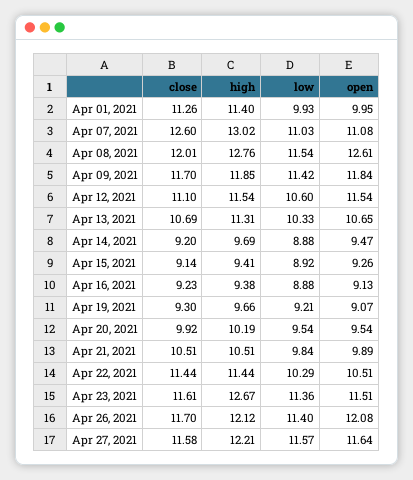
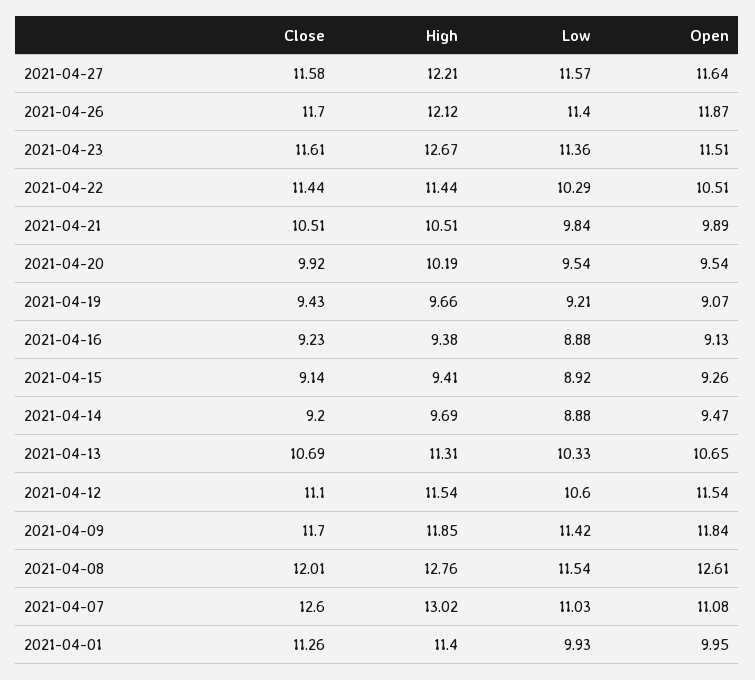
  {
    "close": {
      "Apr 01, 2021": 11.26,
      "Apr 07, 2021": 12.6,
      "Apr 08, 2021": 12.01,
      "Apr 09, 2021": 11.7,
      "Apr 12, 2021": 11.1,
      "Apr 13, 2021": 10.69,
      "Apr 14, 2021": 9.2,
      "Apr 15, 2021": 9.14,
      "Apr 16, 2021": 9.23,
-     "Apr 19, 2021": 9.3,
+     "Apr 19, 2021": 9.43,
      "Apr 20, 2021": 9.92,
      "Apr 21, 2021": 10.51,
      "Apr 22, 2021": 11.44,
      "Apr 23, 2021": 11.61,
      "Apr 26, 2021": 11.7,
      "Apr 27, 2021": 11.58
    },
    "high": {
      "Apr 01, 2021": 11.4,
      "Apr 07, 2021": 13.02,
      "Apr 08, 2021": 12.76,
      "Apr 09, 2021": 11.85,
      "Apr 12, 2021": 11.54,
      "Apr 13, 2021": 11.31,
      "Apr 14, 2021": 9.69,
      "Apr 15, 2021": 9.41,
      "Apr 16, 2021": 9.38,
      "Apr 19, 2021": 9.66,
      "Apr 20, 2021": 10.19,
      "Apr 21, 2021": 10.51,
      "Apr 22, 2021": 11.44,
      "Apr 23, 2021": 12.67,
      "Apr 26, 2021": 12.12,
      "Apr 27, 2021": 12.21
    },
    "low": {
      "Apr 01, 2021": 9.93,
      "Apr 07, 2021": 11.03,
      "Apr 08, 2021": 11.54,
      "Apr 09, 2021": 11.42,
      "Apr 12, 2021": 10.6,
      "Apr 13, 2021": 10.33,
      "Apr 14, 2021": 8.88,
      "Apr 15, 2021": 8.92,
      "Apr 16, 2021": 8.88,
      "Apr 19, 2021": 9.21,
      "Apr 20, 2021": 9.54,
      "Apr 21, 2021": 9.84,
      "Apr 22, 2021": 10.29,
      "Apr 23, 2021": 11.36,
      "Apr 26, 2021": 11.4,
      "Apr 27, 2021": 11.57
    },
    "open": {
      "Apr 01, 2021": 9.95,
      "Apr 07, 2021": 11.08,
      "Apr 08, 2021": 12.61,
      "Apr 09, 2021": 11.84,
      "Apr 12, 2021": 11.54,
      "Apr 13, 2021": 10.65,
      "Apr 14, 2021": 9.47,
      "Apr 15, 2021": 9.26,
      "Apr 16, 2021": 9.13,
      "Apr 19, 2021": 9.07,
      "Apr 20, 2021": 9.54,
      "Apr 21, 2021": 9.89,
      "Apr 22, 2021": 10.51,
      "Apr 23, 2021": 11.51,
-     "Apr 26, 2021": 12.08,
+     "Apr 26, 2021": 11.87,
      "Apr 27, 2021": 11.64
    }
  }

